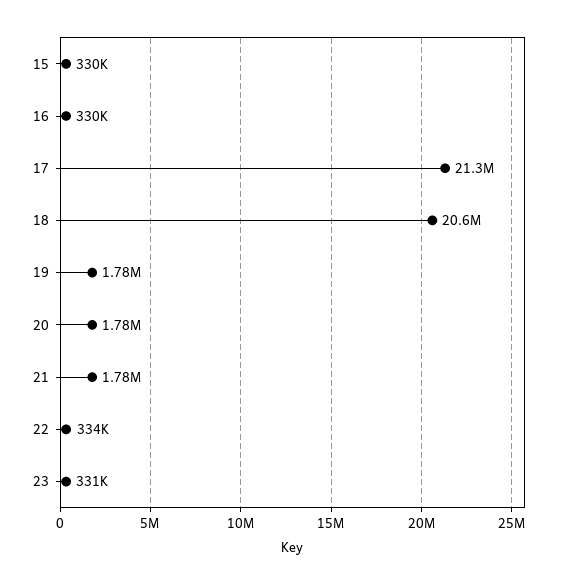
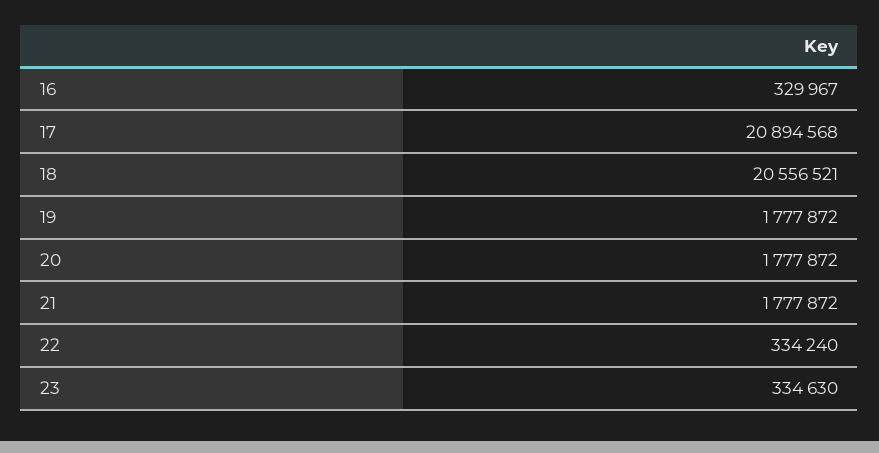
  {
-   "15": 330000,
    "16": 329967,
-   "17": 21300000,
+   "17": 20894568,
    "18": 20556521,
    "19": 1777872,
    "20": 1777872,
    "21": 1777872,
    "22": 334240,
-   "23": 331000
+   "23": 334630
  }

